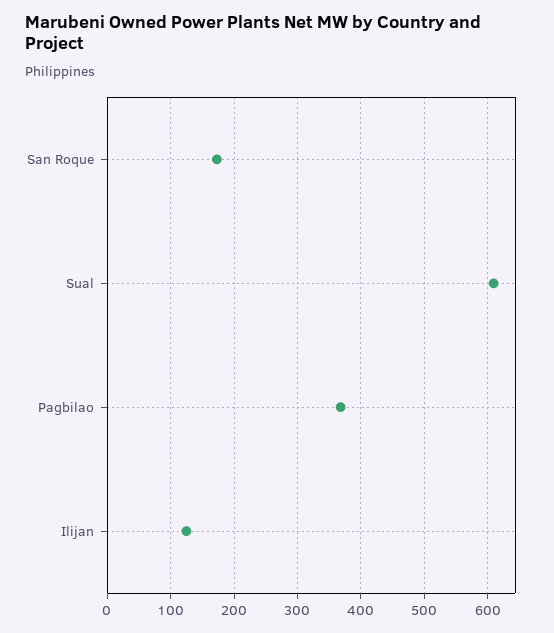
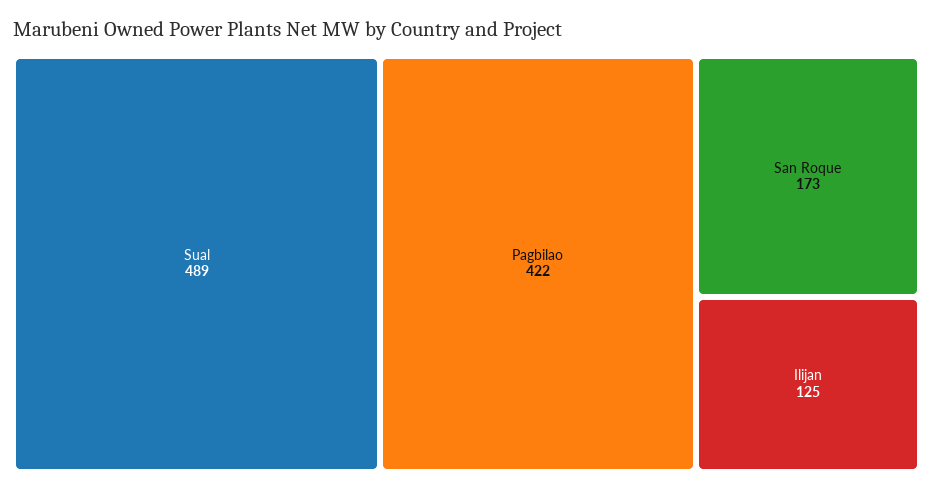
  {
    "San Roque": 173,
-   "Sual": 610,
+   "Sual": 489,
-   "Pagbilao": 370,
+   "Pagbilao": 422,
    "Ilijan": 125
  }

